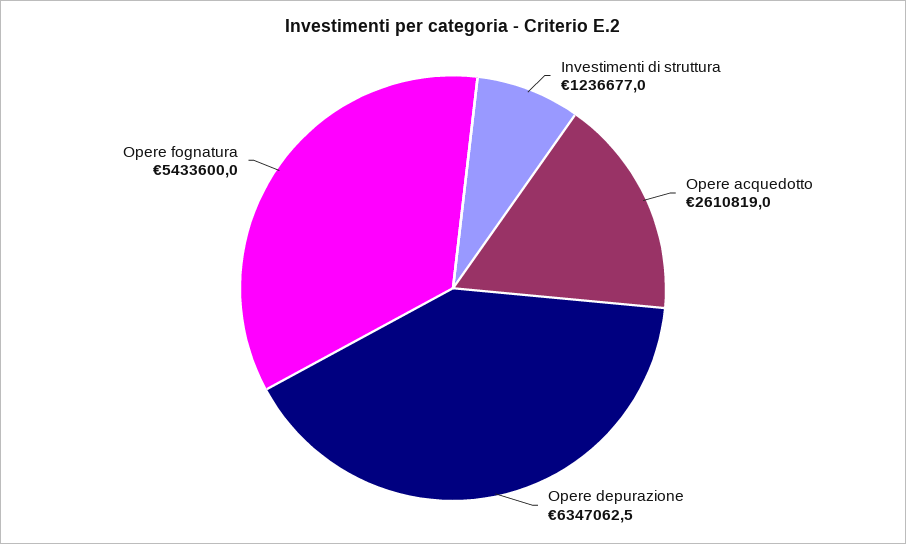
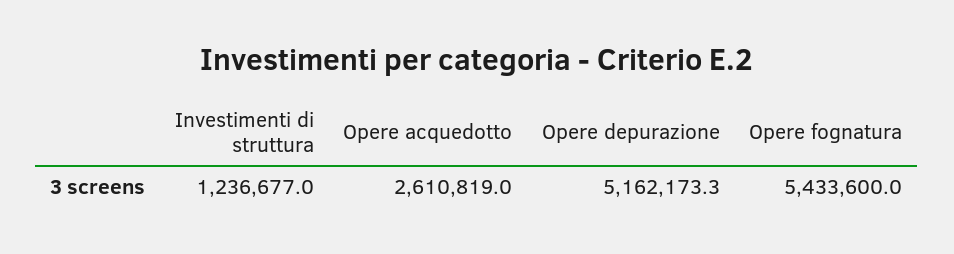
  {
    "Investimenti di struttura": 1236677,
    "Opere acquedotto": 2610819,
-   "Opere depurazione": 6347062.5,
+   "Opere depurazione": 5162173.3,
    "Opere fognatura": 5433600
  }

